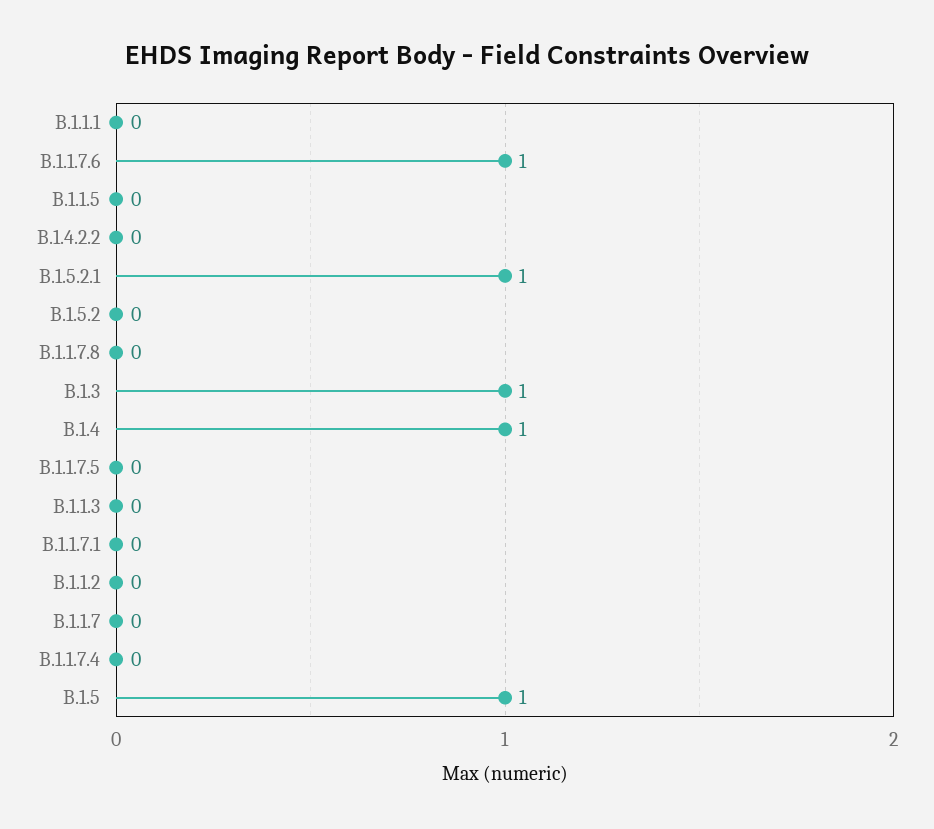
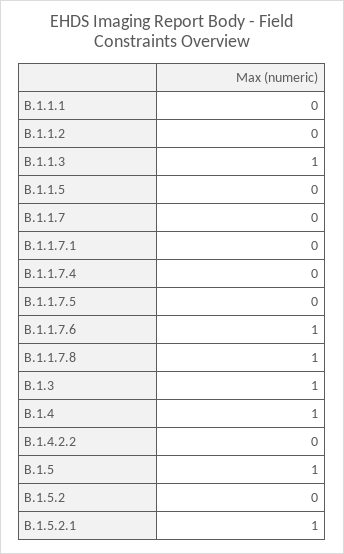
  {
    "B.1.1.1": 0,
    "B.1.1.7.6": 1,
    "B.1.1.5": 0,
    "B.1.4.2.2": 0,
    "B.1.5.2.1": 1,
    "B.1.5.2": 0,
-   "B.1.1.7.8": 0,
+   "B.1.1.7.8": 1,
    "B.1.3": 1,
    "B.1.4": 1,
    "B.1.1.7.5": 0,
-   "B.1.1.3": 0,
+   "B.1.1.3": 1,
    "B.1.1.7.1": 0,
    "B.1.1.2": 0,
    "B.1.1.7": 0,
    "B.1.1.7.4": 0,
    "B.1.5": 1
  }

